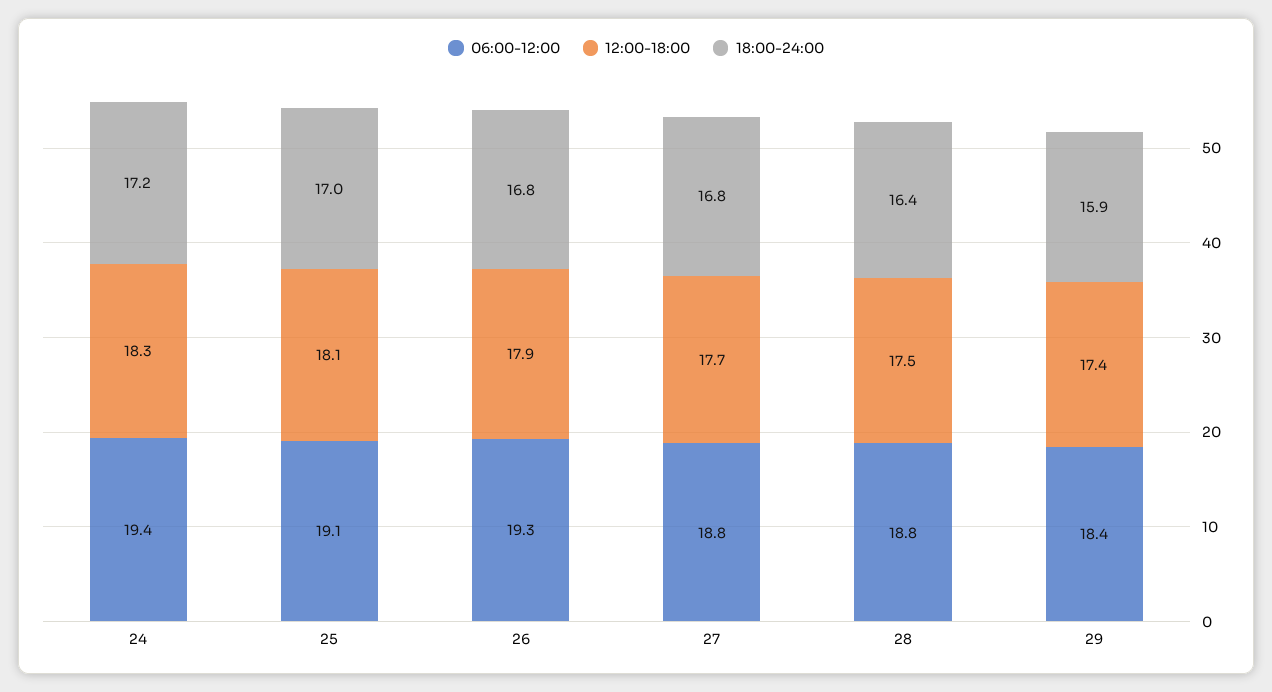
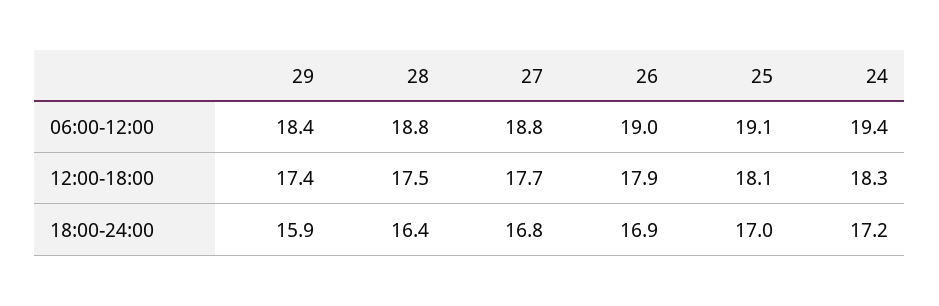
  {
    "06:00-12:00": {
      "24": 19.4,
      "25": 19.1,
-     "26": 19.3,
+     "26": 19,
      "27": 18.8,
      "28": 18.8,
      "29": 18.4
    },
    "12:00-18:00": {
      "24": 18.3,
      "25": 18.1,
      "26": 17.9,
      "27": 17.7,
      "28": 17.5,
      "29": 17.4
    },
    "18:00-24:00": {
      "24": 17.2,
      "25": 17,
-     "26": 16.8,
+     "26": 16.9,
      "27": 16.8,
      "28": 16.4,
      "29": 15.9
    }
  }

